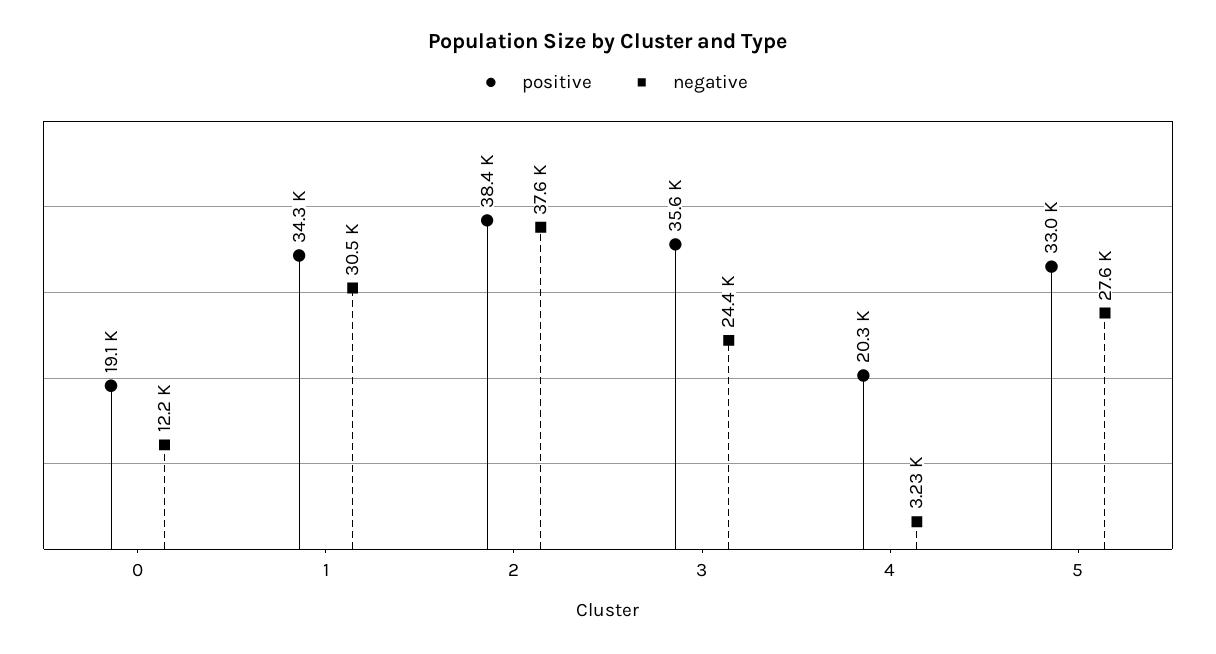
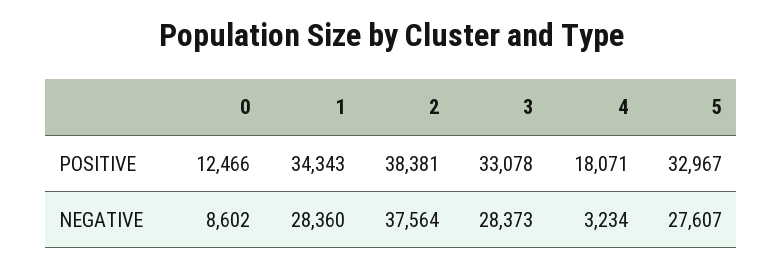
  {
    "positive": {
-     "0": 19100,
+     "0": 12466,
      "1": 34343,
      "2": 38381,
-     "3": 35600,
+     "3": 33078,
-     "4": 20300,
+     "4": 18071,
      "5": 32967
    },
    "negative": {
-     "0": 12200,
+     "0": 8602,
-     "1": 30500,
+     "1": 28360,
      "2": 37564,
-     "3": 24400,
+     "3": 28373,
      "4": 3234,
      "5": 27607
    }
  }

